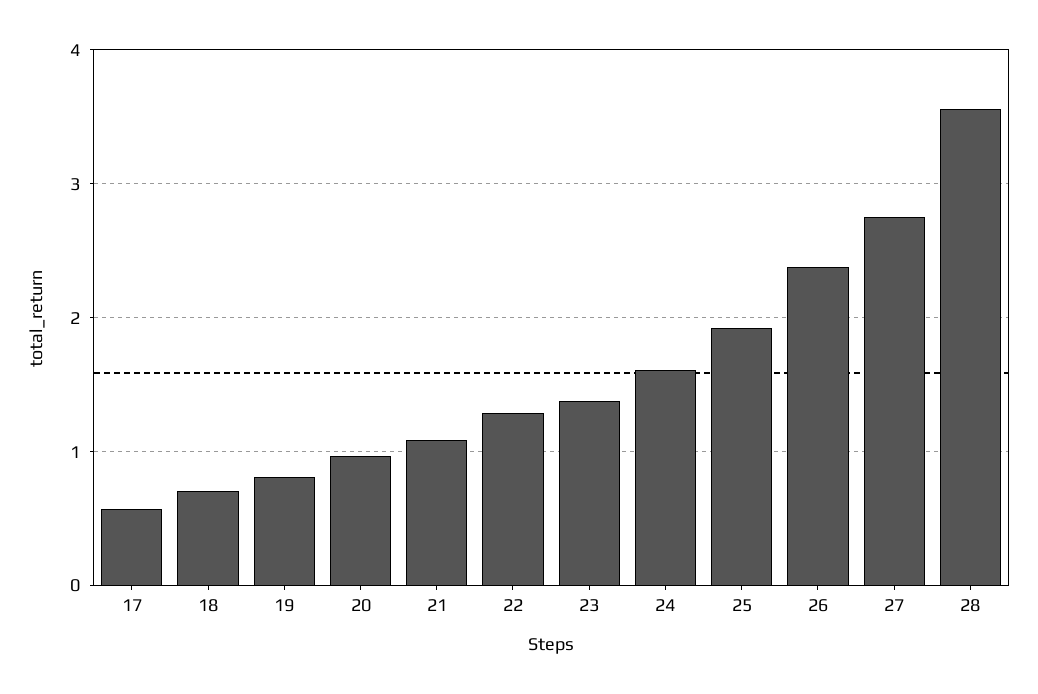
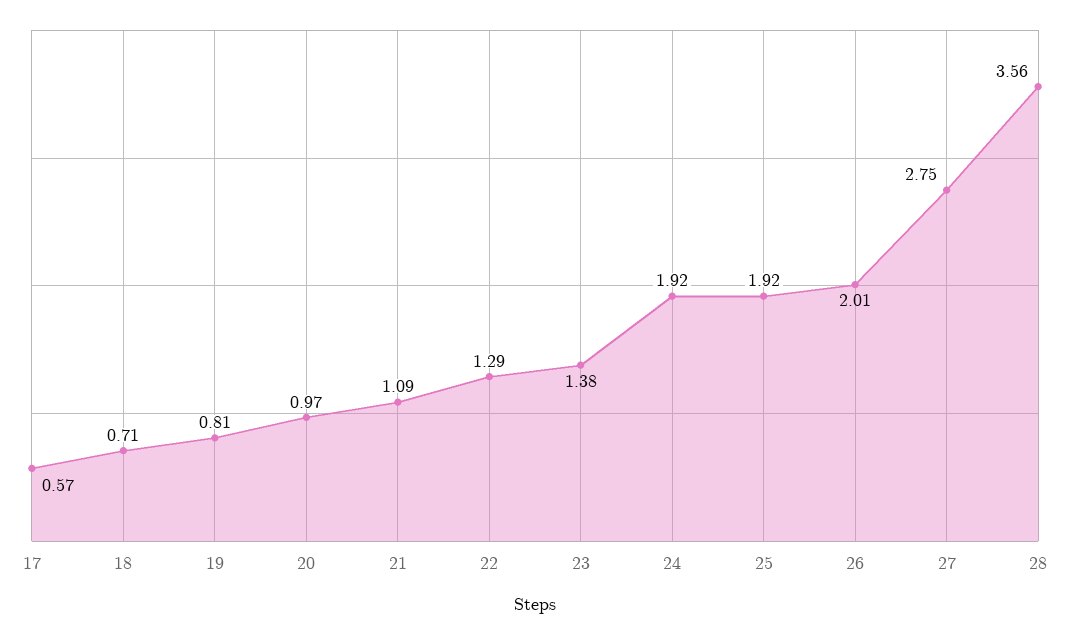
  {
    "17": 0.57,
    "18": 0.71,
    "19": 0.81,
    "20": 0.97,
    "21": 1.09,
    "22": 1.29,
    "23": 1.38,
-   "24": 1.6,
+   "24": 1.92,
    "25": 1.92,
-   "26": 2.4,
+   "26": 2.01,
    "27": 2.75,
    "28": 3.56
  }

